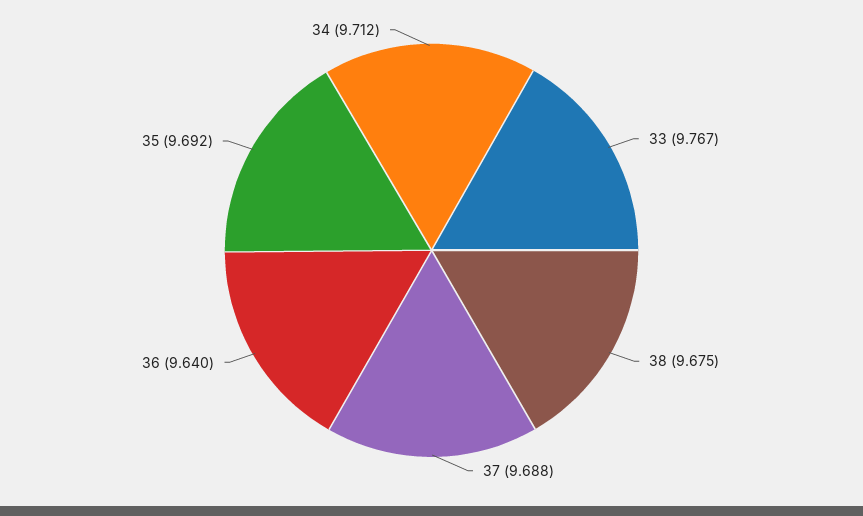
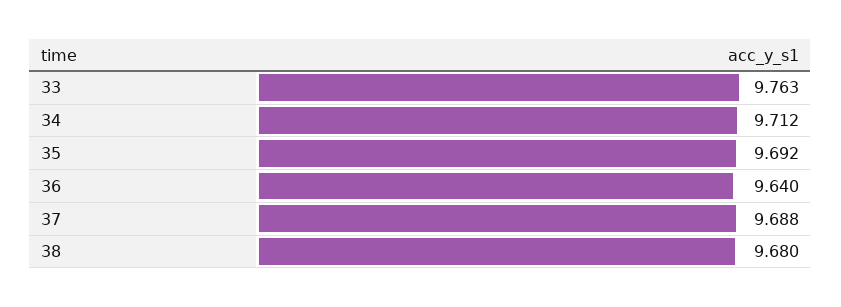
  {
-   "33": 9.767,
+   "33": 9.763,
-   "38": 9.675,
+   "38": 9.68,
    "37": 9.688,
    "36": 9.64,
    "35": 9.692,
    "34": 9.712
  }

